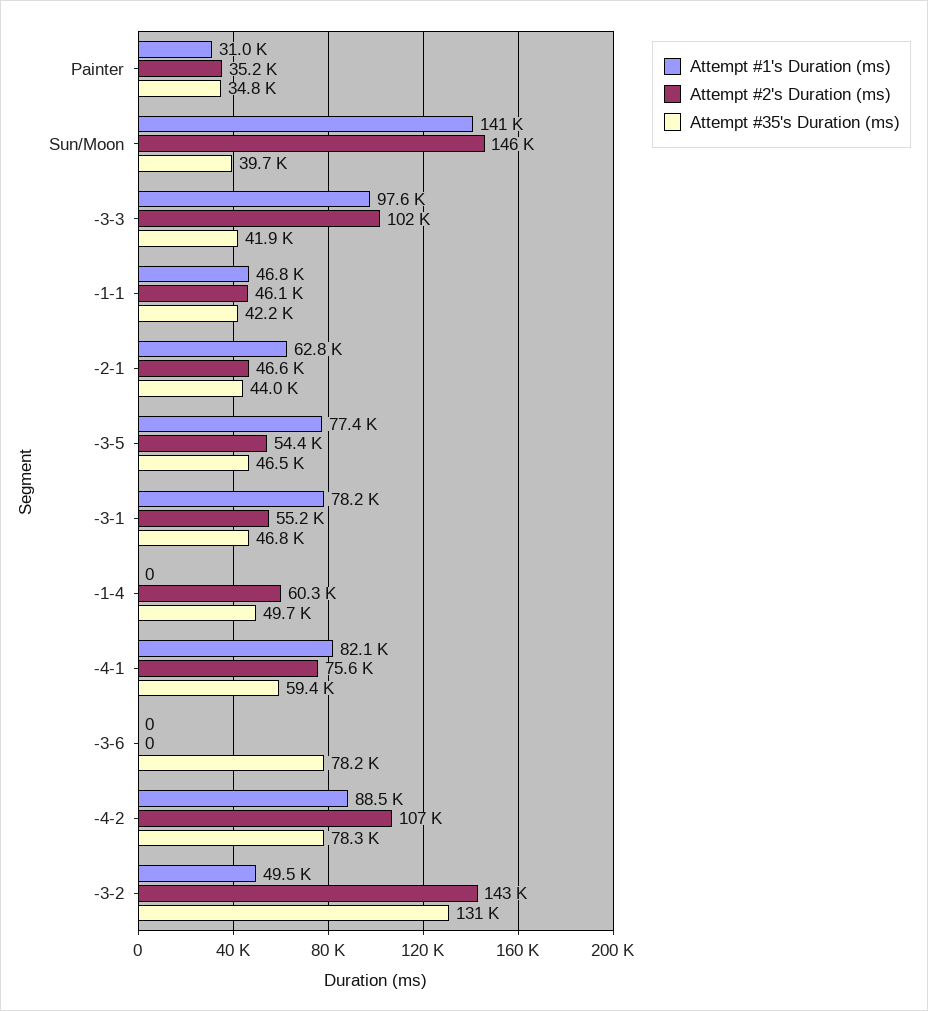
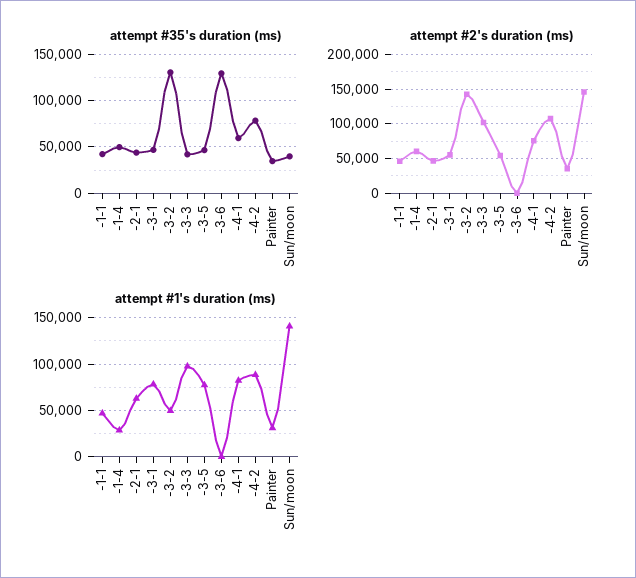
  {
    "Attempt #1's Duration (ms)": {
      "Painter": 31000,
      "Sun/Moon": 141000,
      "-3-3": 97600,
      "-1-1": 46800,
      "-2-1": 62800,
      "-3-5": 77400,
      "-3-1": 78200,
-     "-1-4": 0,
+     "-1-4": 30000,
      "-4-1": 82100,
      "-3-6": 0,
      "-4-2": 88500,
      "-3-2": 49500
    },
    "Attempt #2's Duration (ms)": {
      "Painter": 35200,
      "Sun/Moon": 146000,
      "-3-3": 102000,
      "-1-1": 46100,
      "-2-1": 46600,
      "-3-5": 54400,
      "-3-1": 55200,
      "-1-4": 60300,
      "-4-1": 75600,
      "-3-6": 0,
      "-4-2": 107000,
      "-3-2": 143000
    },
    "Attempt #35's Duration (ms)": {
      "Painter": 34800,
      "Sun/Moon": 39700,
      "-3-3": 41900,
      "-1-1": 42200,
      "-2-1": 44000,
      "-3-5": 46500,
      "-3-1": 46800,
      "-1-4": 49700,
      "-4-1": 59400,
-     "-3-6": 78200,
+     "-3-6": 130000,
      "-4-2": 78300,
      "-3-2": 131000
    }
  }

